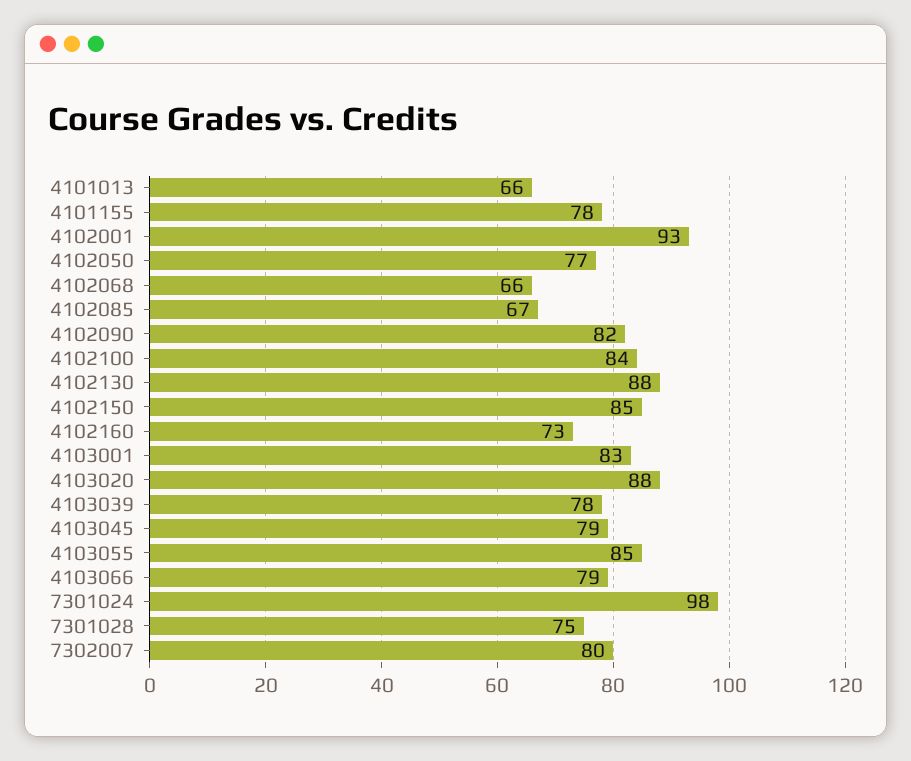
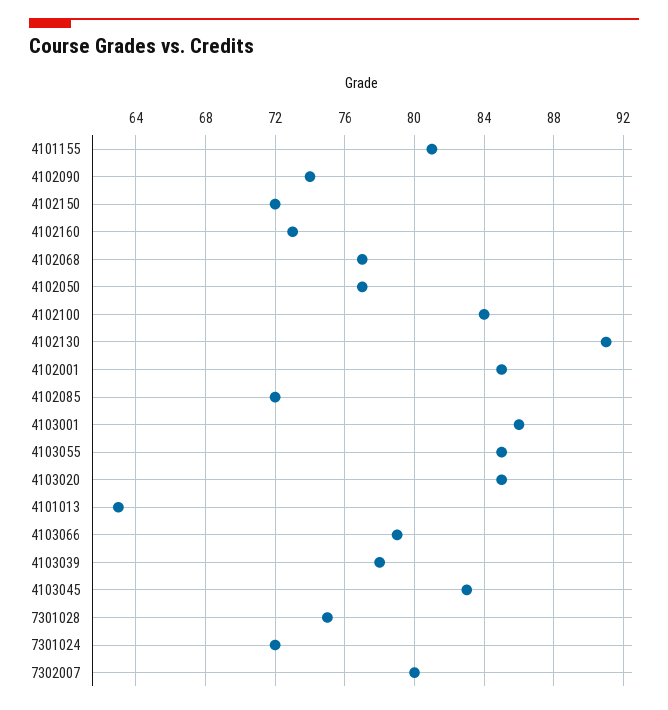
  {
-   "4101013": 66,
+   "4101013": 63,
-   "4101155": 78,
+   "4101155": 81,
-   "4102001": 93,
+   "4102001": 85,
    "4102050": 77,
-   "4102068": 66,
+   "4102068": 77,
-   "4102085": 67,
+   "4102085": 72,
-   "4102090": 82,
+   "4102090": 74,
    "4102100": 84,
-   "4102130": 88,
+   "4102130": 91,
-   "4102150": 85,
+   "4102150": 72,
    "4102160": 73,
-   "4103001": 83,
+   "4103001": 86,
-   "4103020": 88,
+   "4103020": 85,
    "4103039": 78,
-   "4103045": 79,
+   "4103045": 83,
    "4103055": 85,
    "4103066": 79,
-   "7301024": 98,
+   "7301024": 72,
    "7301028": 75,
    "7302007": 80
  }

